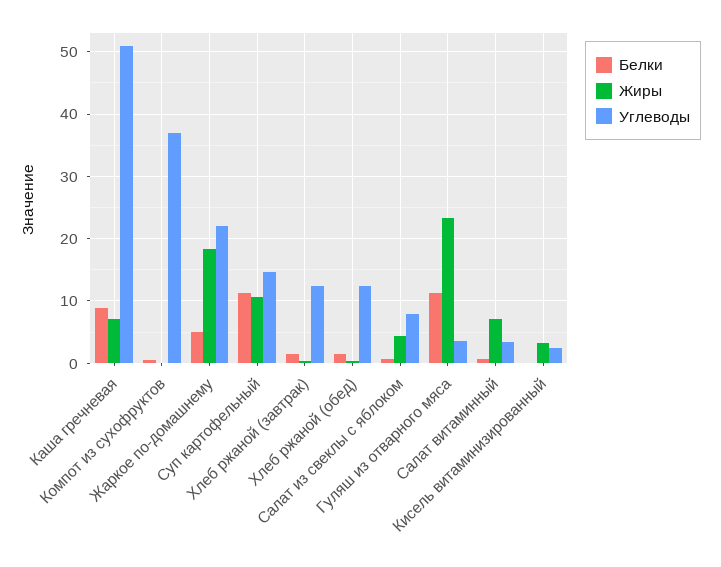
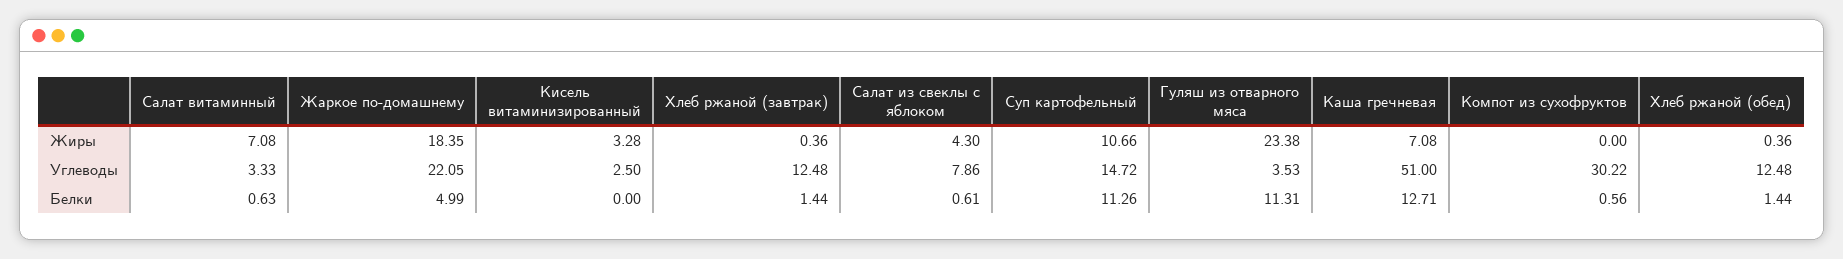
  {
    "Белки": {
-     "Каша гречневая": 9,
+     "Каша гречневая": 12.71,
      "Компот из сухофруктов": 0.56,
      "Жаркое по-домашнему": 4.99,
      "Суп картофельный": 11.26,
      "Хлеб ржаной (завтрак)": 1.44,
      "Хлеб ржаной (обед)": 1.44,
      "Салат из свеклы с яблоком": 0.61,
      "Гуляш из отварного мяса": 11.31,
      "Салат витаминный": 0.63,
      "Кисель витаминизированный": 0
    },
    "Жиры": {
      "Каша гречневая": 7.08,
      "Компот из сухофруктов": 0,
      "Жаркое по-домашнему": 18.35,
      "Суп картофельный": 10.66,
      "Хлеб ржаной (завтрак)": 0.36,
      "Хлеб ржаной (обед)": 0.36,
      "Салат из свеклы с яблоком": 4.3,
      "Гуляш из отварного мяса": 23.38,
      "Салат витаминный": 7.08,
      "Кисель витаминизированный": 3.28
    },
    "Углеводы": {
      "Каша гречневая": 51,
-     "Компот из сухофруктов": 37,
+     "Компот из сухофруктов": 30.22,
      "Жаркое по-домашнему": 22.05,
      "Суп картофельный": 14.72,
      "Хлеб ржаной (завтрак)": 12.48,
      "Хлеб ржаной (обед)": 12.48,
      "Салат из свеклы с яблоком": 7.86,
      "Гуляш из отварного мяса": 3.53,
      "Салат витаминный": 3.33,
      "Кисель витаминизированный": 2.5
    }
  }

